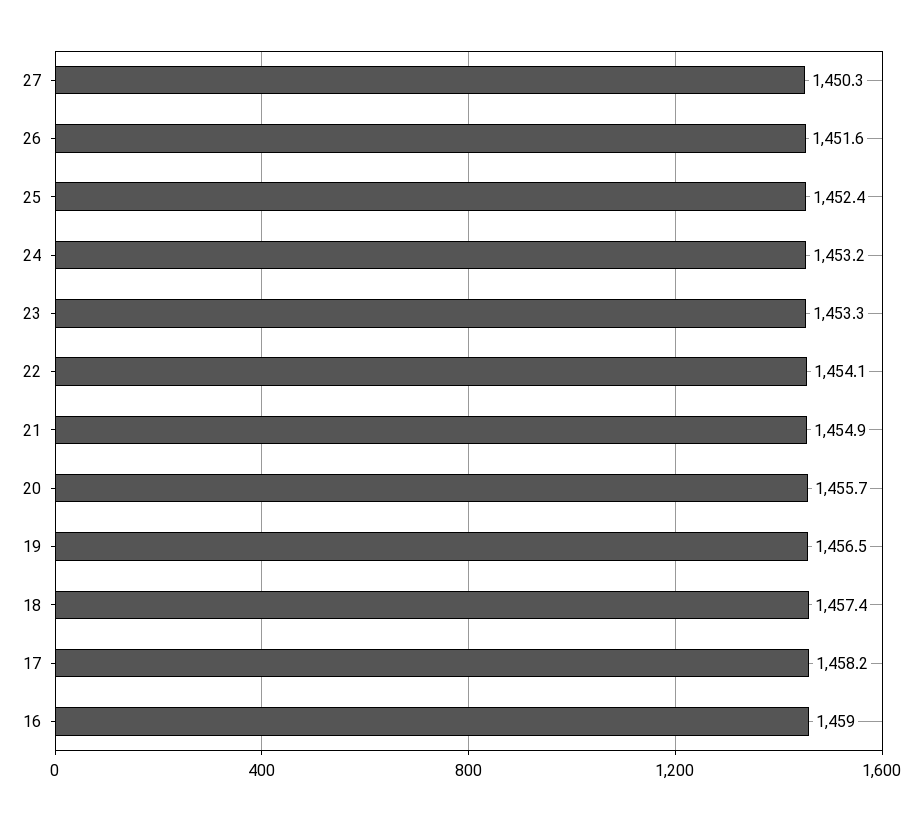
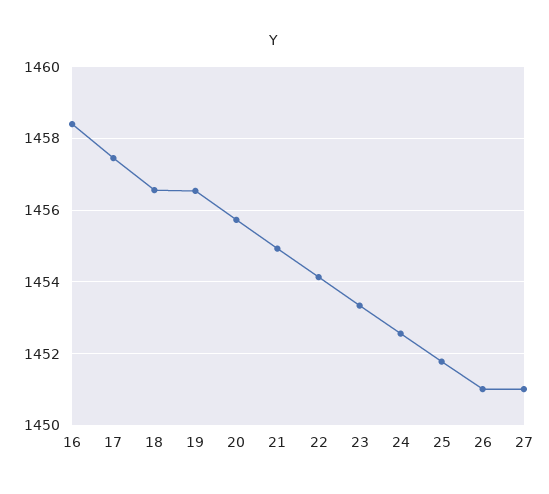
  {
-   "27": 1450.3,
+   "27": 1451,
-   "26": 1451.6,
+   "26": 1451,
-   "25": 1452.4,
+   "25": 1451.8,
-   "24": 1453.2,
+   "24": 1452.6,
    "23": 1453.3,
    "22": 1454.1,
    "21": 1454.9,
    "20": 1455.7,
    "19": 1456.5,
-   "18": 1457.4,
+   "18": 1456.6,
-   "17": 1458.2,
+   "17": 1457.4,
-   "16": 1459
+   "16": 1458.4
  }

